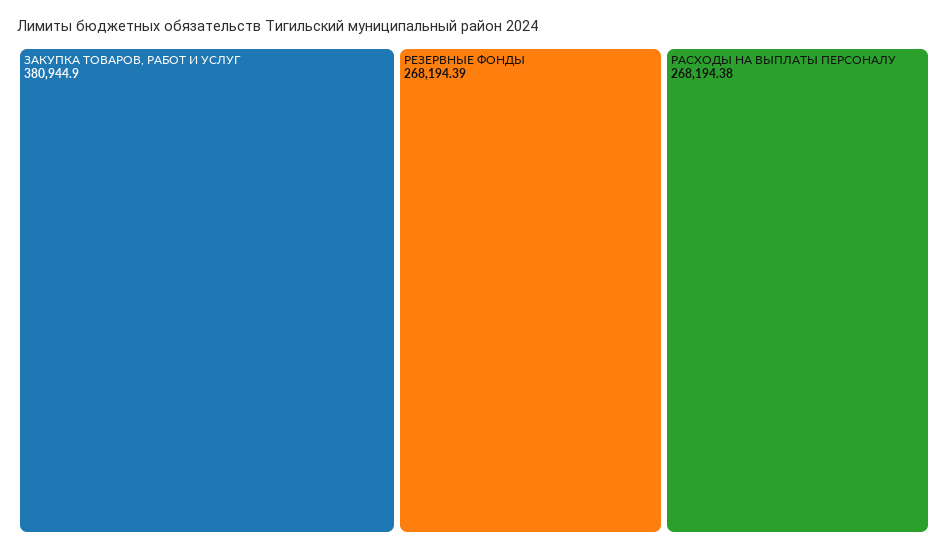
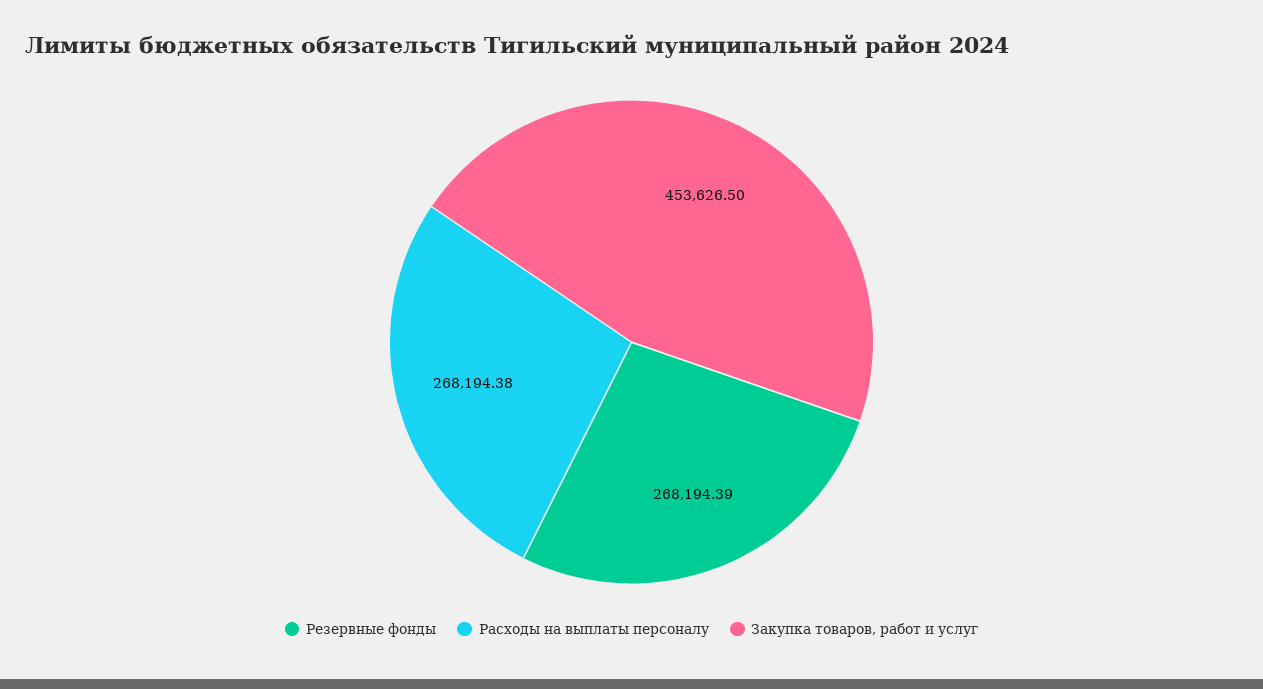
  {
-   "ЗАКУПКА ТОВАРОВ, РАБОТ И УСЛУГ": 380944.9,
+   "ЗАКУПКА ТОВАРОВ, РАБОТ И УСЛУГ": 453626.5,
    "РЕЗЕРВНЫЕ ФОНДЫ": 268194.39,
    "РАСХОДЫ НА ВЫПЛАТЫ ПЕРСОНАЛУ": 268194.38
  }

